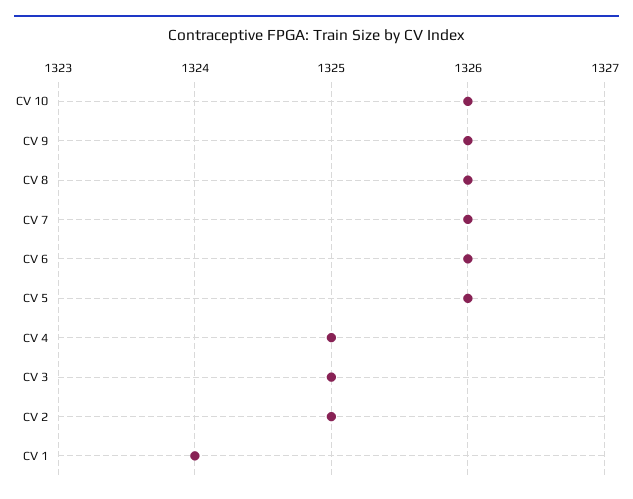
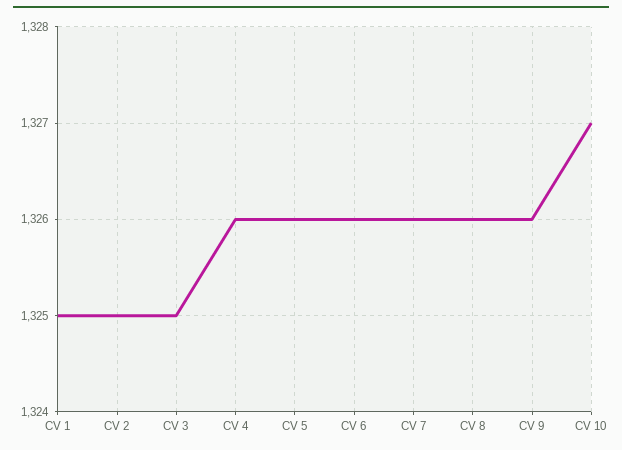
  {
-   "CV 10": 1326,
+   "CV 10": 1327,
    "CV 9": 1326,
    "CV 8": 1326,
    "CV 7": 1326,
    "CV 6": 1326,
    "CV 5": 1326,
-   "CV 4": 1325,
+   "CV 4": 1326,
    "CV 3": 1325,
    "CV 2": 1325,
-   "CV 1": 1324
+   "CV 1": 1325
  }

